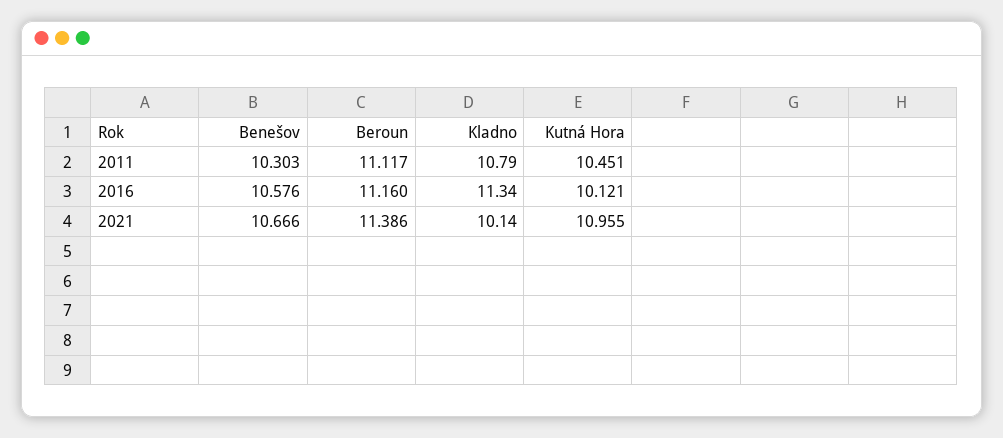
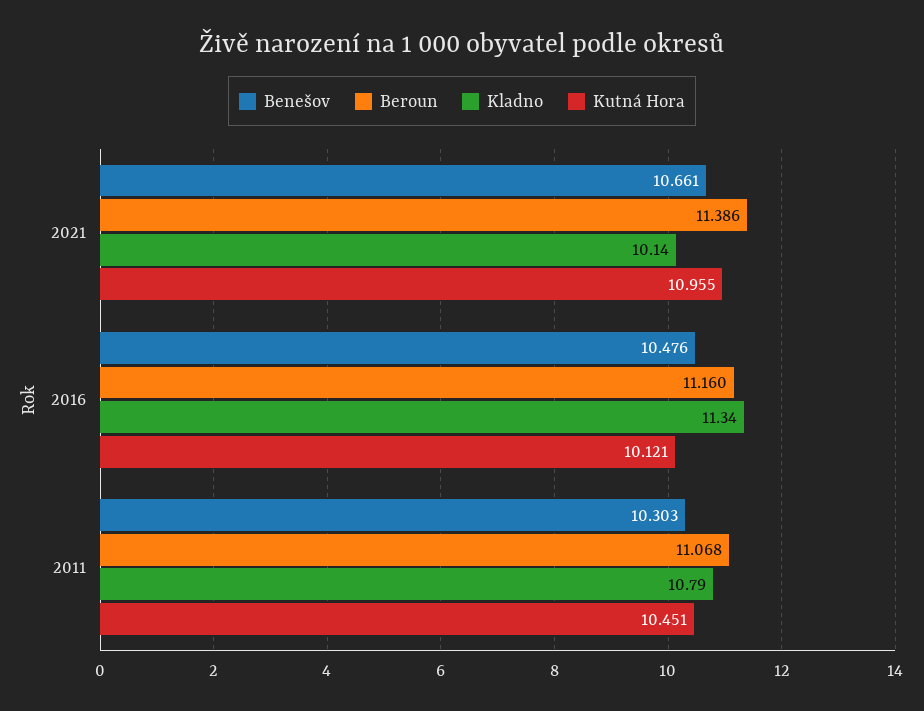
  {
    "Benešov": {
      "2011": 10.303,
-     "2016": 10.576,
+     "2016": 10.476,
-     "2021": 10.666
+     "2021": 10.661
    },
    "Beroun": {
-     "2011": 11.117,
+     "2011": 11.068,
      "2016": 11.16,
      "2021": 11.386
    },
    "Kladno": {
      "2011": 10.79,
      "2016": 11.34,
      "2021": 10.14
    },
    "Kutná Hora": {
      "2011": 10.451,
      "2016": 10.121,
      "2021": 10.955
    }
  }

